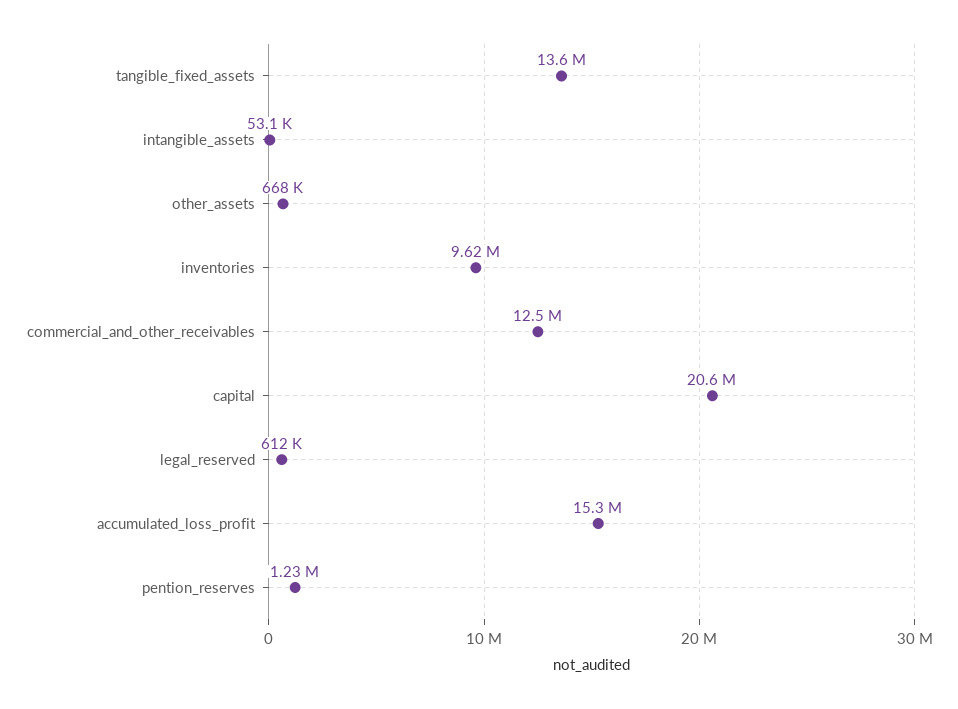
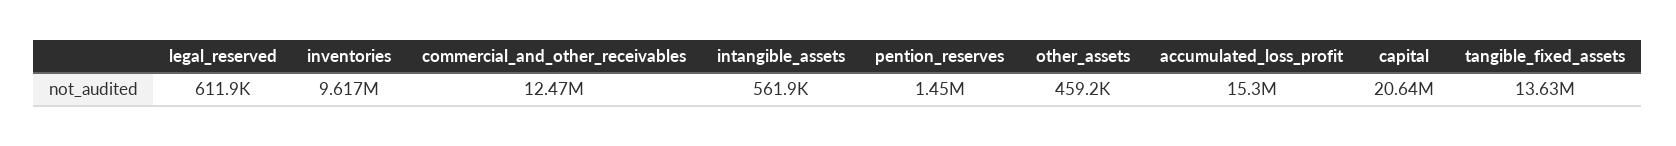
  {
    "tangible_fixed_assets": 13630000,
-   "intangible_assets": 53100,
+   "intangible_assets": 561900,
-   "other_assets": 668000,
+   "other_assets": 459200,
    "inventories": 9617000,
    "commercial_and_other_receivables": 12470000,
    "capital": 20640000,
    "legal_reserved": 611900,
    "accumulated_loss_profit": 15300000,
-   "pention_reserves": 1230000
+   "pention_reserves": 1450000
  }

